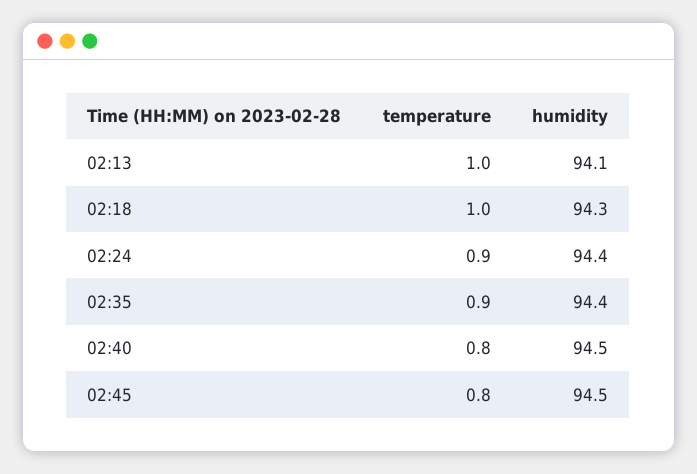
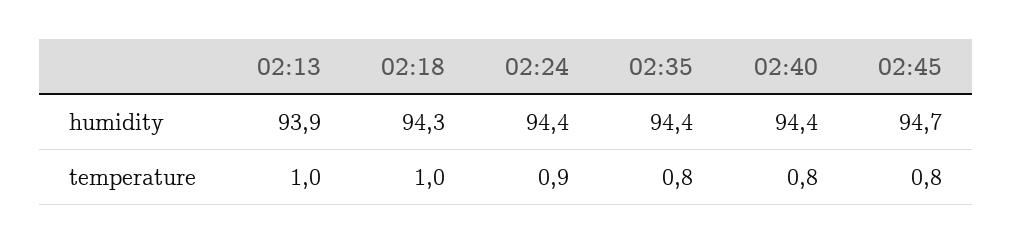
  {
    "temperature": {
      "02:13": 1,
      "02:18": 1,
      "02:24": 0.9,
-     "02:35": 0.9,
+     "02:35": 0.8,
      "02:40": 0.8,
      "02:45": 0.8
    },
    "humidity": {
-     "02:13": 94.1,
+     "02:13": 93.9,
      "02:18": 94.3,
      "02:24": 94.4,
      "02:35": 94.4,
-     "02:40": 94.5,
+     "02:40": 94.4,
-     "02:45": 94.5
+     "02:45": 94.7
    }
  }

